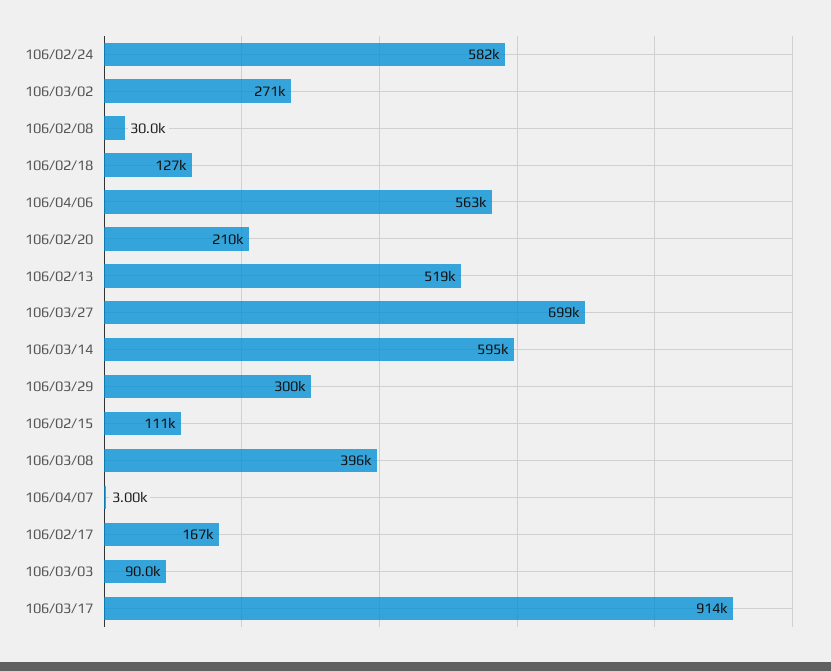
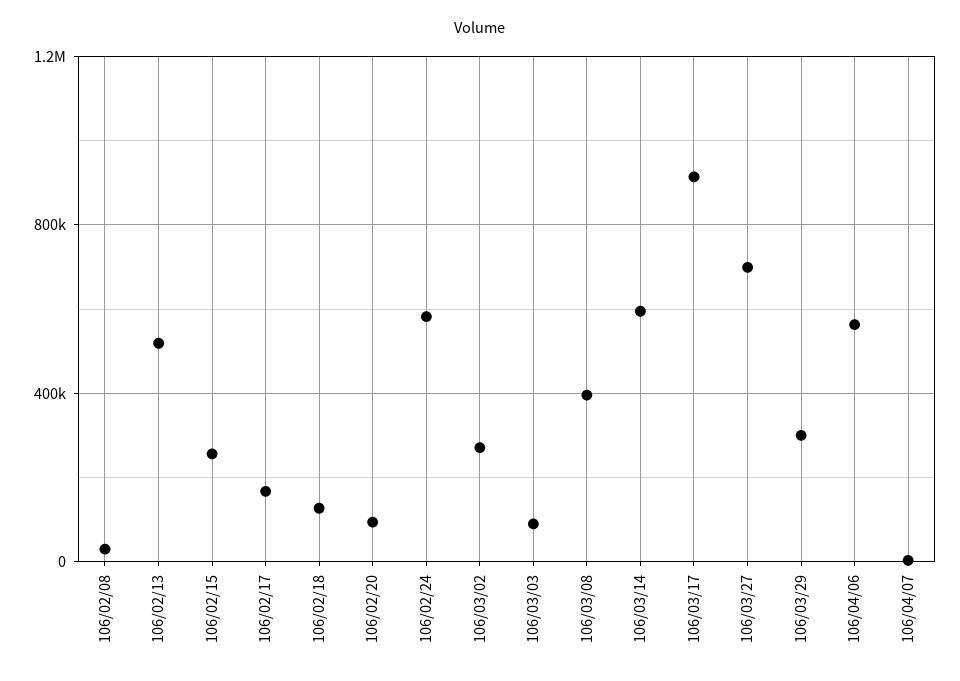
  {
    "106/02/24": 582000,
    "106/03/02": 271000,
    "106/02/08": 30000,
    "106/02/18": 127000,
    "106/04/06": 563000,
-   "106/02/20": 210000,
+   "106/02/20": 100000,
    "106/02/13": 519000,
    "106/03/27": 699000,
    "106/03/14": 595000,
    "106/03/29": 300000,
-   "106/02/15": 111000,
+   "106/02/15": 250000,
    "106/03/08": 396000,
    "106/04/07": 3000,
    "106/02/17": 167000,
    "106/03/03": 90000,
    "106/03/17": 914000
  }

